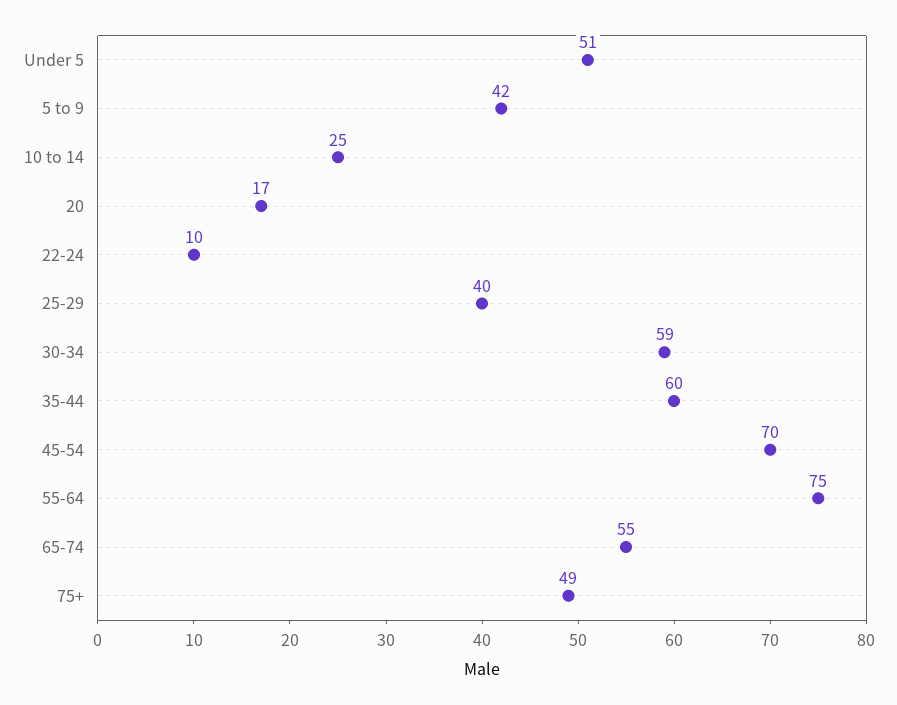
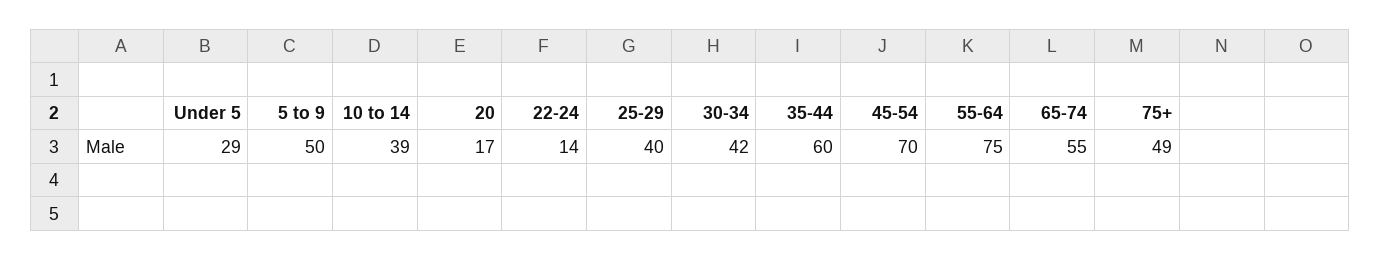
  {
-   "Under 5": 51,
+   "Under 5": 29,
-   "5 to 9": 42,
+   "5 to 9": 50,
-   "10 to 14": 25,
+   "10 to 14": 39,
    "20": 17,
-   "22-24": 10,
+   "22-24": 14,
    "25-29": 40,
-   "30-34": 59,
+   "30-34": 42,
    "35-44": 60,
    "45-54": 70,
    "55-64": 75,
    "65-74": 55,
    "75+": 49
  }

